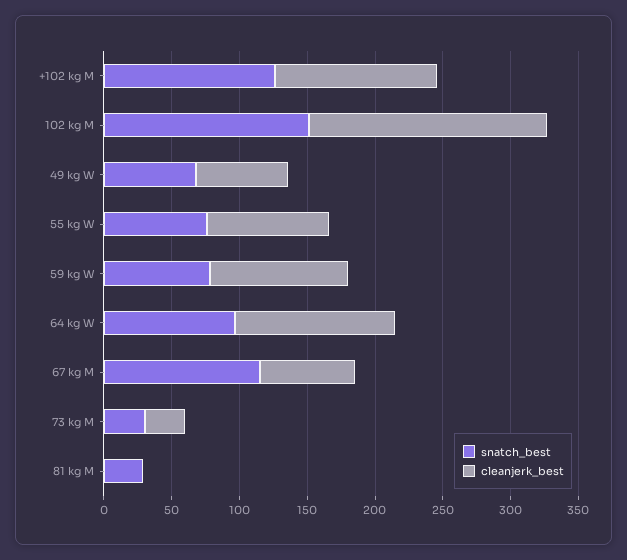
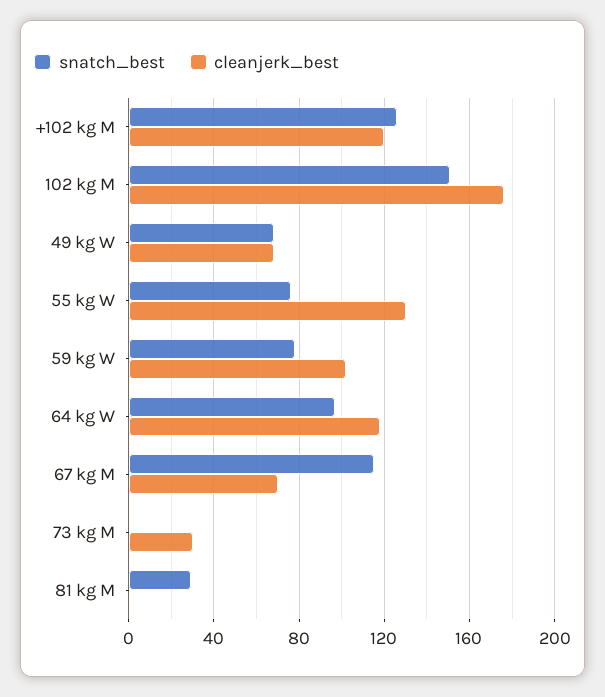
  {
    "snatch_best": {
      "+102 kg M": 125,
      "102 kg M": 150,
      "49 kg W": 70,
      "55 kg W": 75,
      "59 kg W": 80,
      "64 kg W": 95,
      "67 kg M": 115,
-     "73 kg M": 30,
+     "73 kg M": 0,
      "81 kg M": 30
    },
    "cleanjerk_best": {
      "+102 kg M": 120,
      "102 kg M": 175,
      "49 kg W": 70,
-     "55 kg W": 90,
+     "55 kg W": 130,
      "59 kg W": 100,
      "64 kg W": 120,
      "67 kg M": 70,
      "73 kg M": 30,
      "81 kg M": 0
    }
  }

